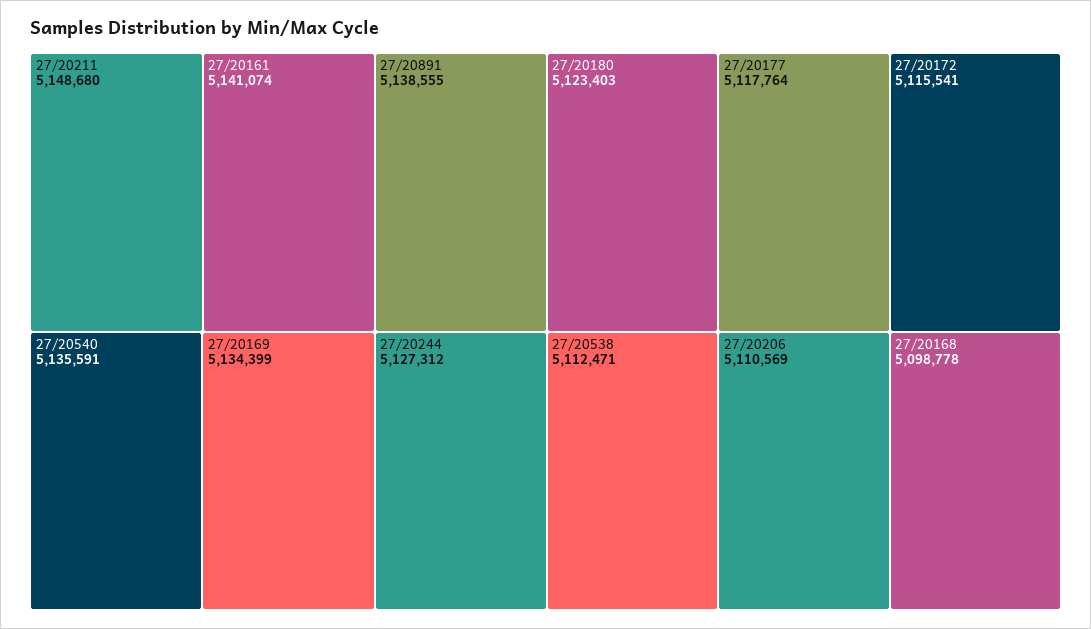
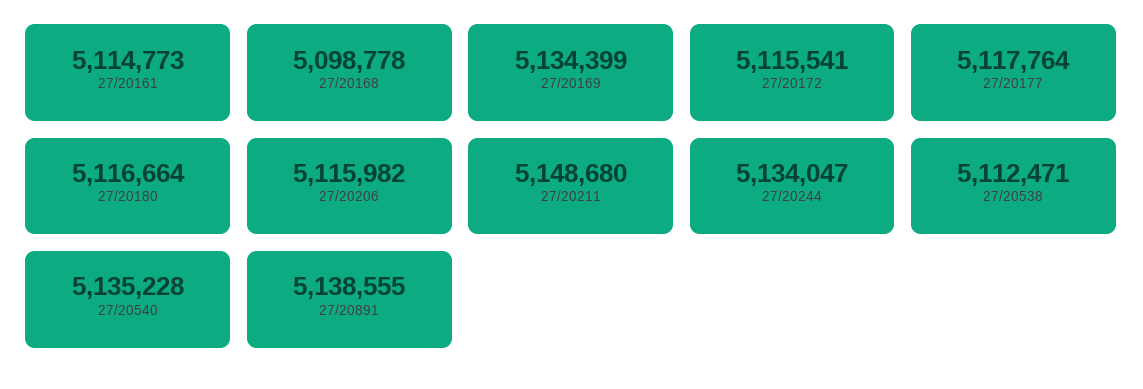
  {
    "27/20211": 5148680,
-   "27/20161": 5141074,
+   "27/20161": 5114773,
    "27/20891": 5138555,
-   "27/20540": 5135591,
+   "27/20540": 5135228,
    "27/20169": 5134399,
-   "27/20244": 5127312,
+   "27/20244": 5134047,
-   "27/20180": 5123403,
+   "27/20180": 5116664,
    "27/20177": 5117764,
    "27/20172": 5115541,
    "27/20538": 5112471,
-   "27/20206": 5110569,
+   "27/20206": 5115982,
    "27/20168": 5098778
  }

